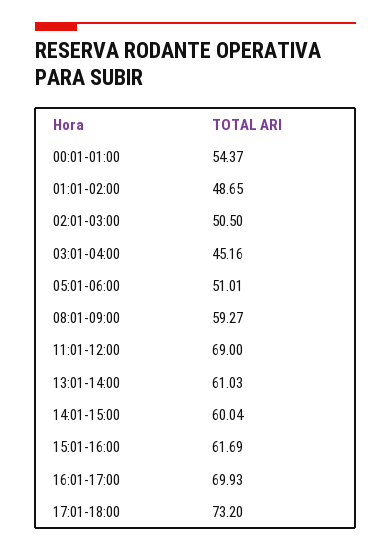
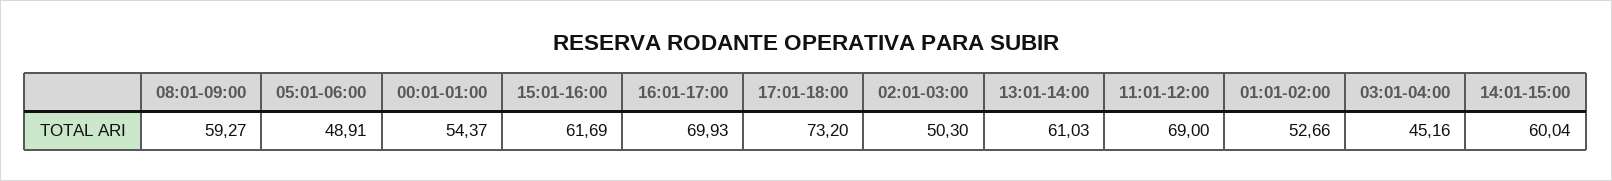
  {
    "00:01-01:00": 54.37,
-   "01:01-02:00": 48.65,
+   "01:01-02:00": 52.66,
-   "02:01-03:00": 50.5,
+   "02:01-03:00": 50.3,
    "03:01-04:00": 45.16,
-   "05:01-06:00": 51.01,
+   "05:01-06:00": 48.91,
    "08:01-09:00": 59.27,
    "11:01-12:00": 69,
    "13:01-14:00": 61.03,
    "14:01-15:00": 60.04,
    "15:01-16:00": 61.69,
    "16:01-17:00": 69.93,
    "17:01-18:00": 73.2
  }

